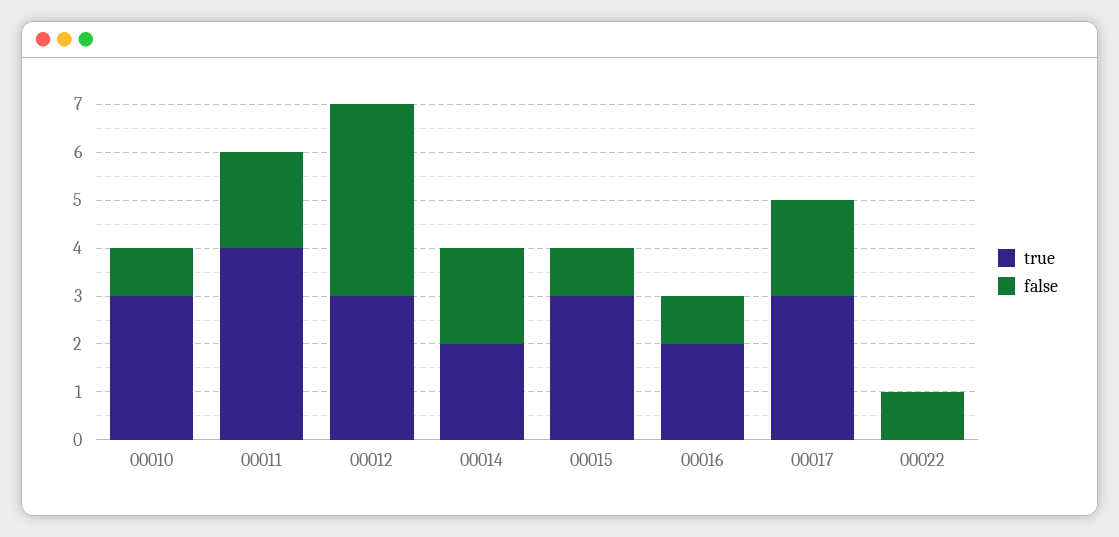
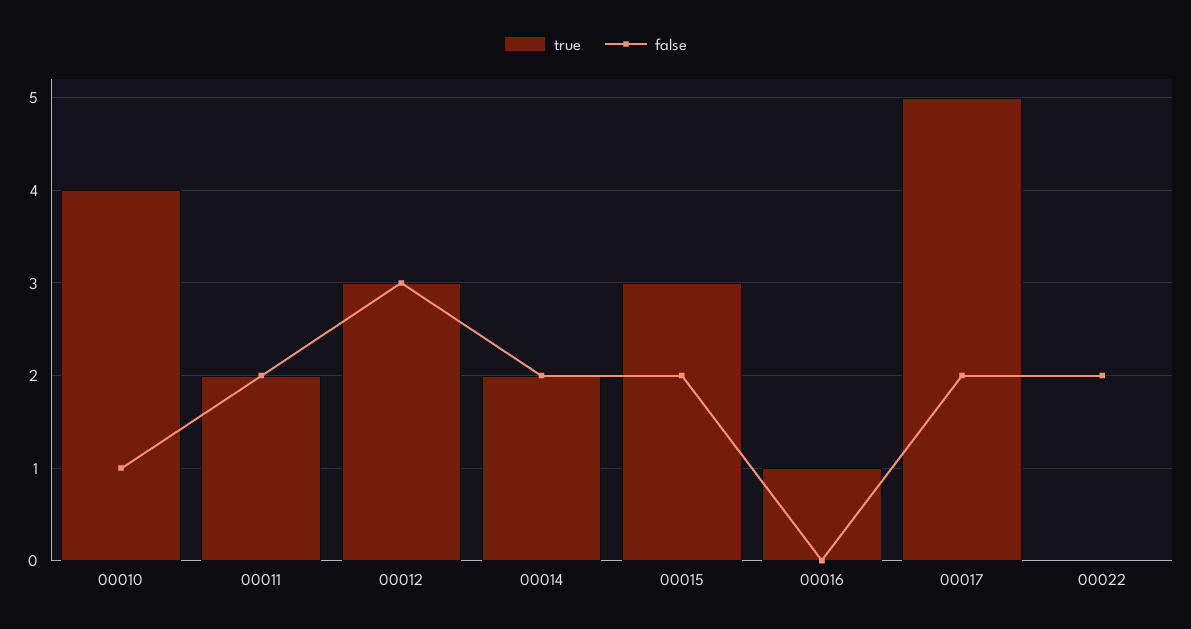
  {
    "true": {
-     "00010": 3,
+     "00010": 4,
-     "00011": 4,
+     "00011": 2,
      "00012": 3,
      "00014": 2,
      "00015": 3,
-     "00016": 2,
+     "00016": 1,
-     "00017": 3,
+     "00017": 5,
      "00022": 0
    },
    "false": {
      "00010": 1,
      "00011": 2,
-     "00012": 4,
+     "00012": 3,
      "00014": 2,
-     "00015": 1,
+     "00015": 2,
-     "00016": 1,
+     "00016": 0,
      "00017": 2,
-     "00022": 1
+     "00022": 2
    }
  }

